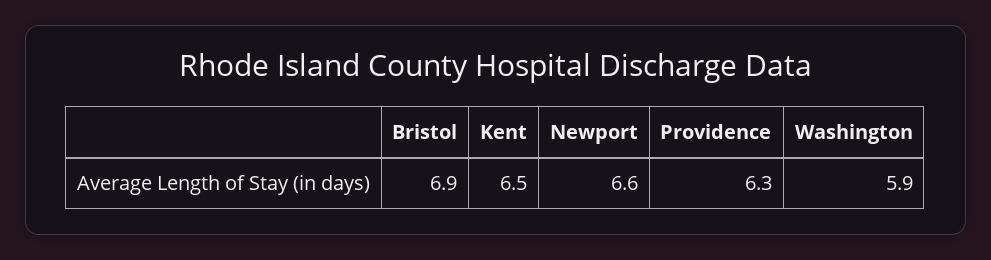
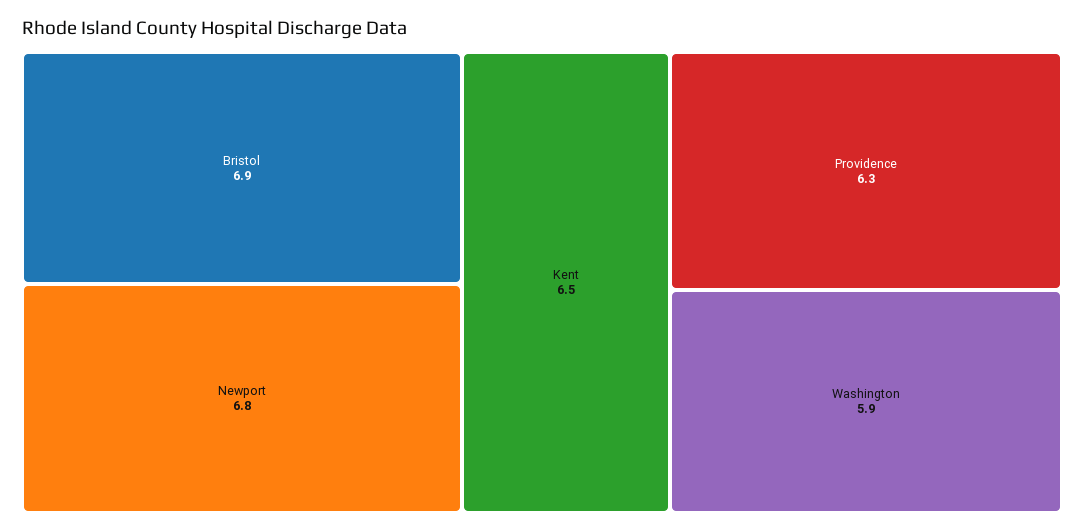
  {
    "Bristol": 6.9,
    "Kent": 6.5,
-   "Newport": 6.6,
+   "Newport": 6.8,
    "Providence": 6.3,
    "Washington": 5.9
  }

